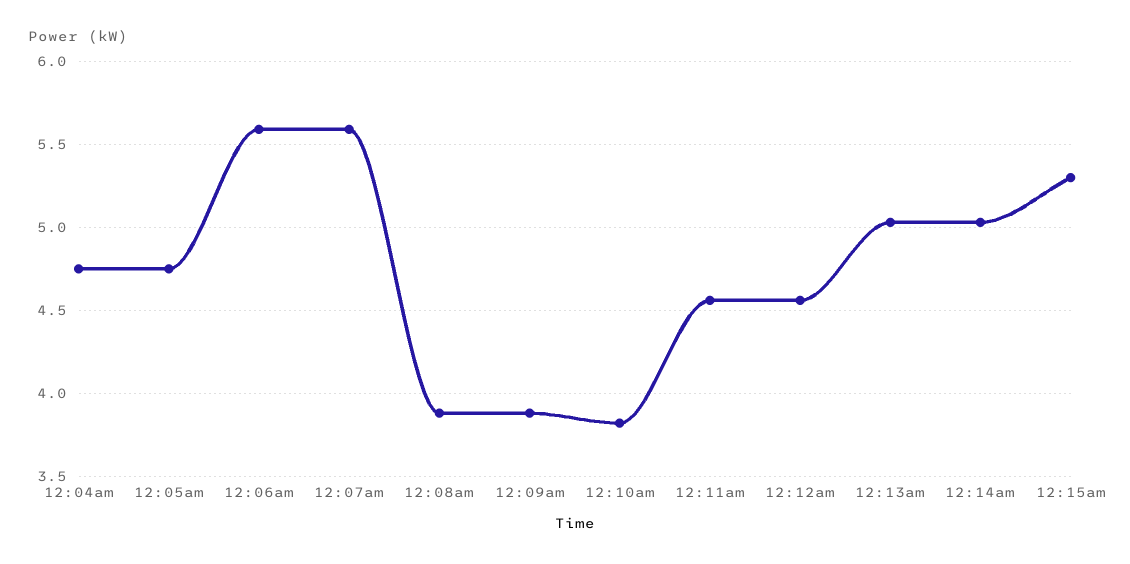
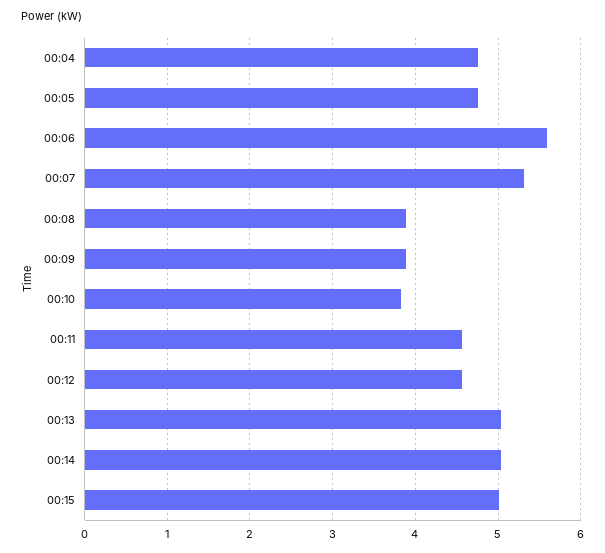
  {
    "12:04am": 4.75,
    "12:05am": 4.75,
    "12:06am": 5.6,
-   "12:07am": 5.6,
+   "12:07am": 5.3,
    "12:08am": 3.9,
    "12:09am": 3.9,
    "12:10am": 3.8,
    "12:11am": 4.55,
    "12:12am": 4.55,
    "12:13am": 5.05,
    "12:14am": 5.05,
-   "12:15am": 5.3
+   "12:15am": 5
  }

